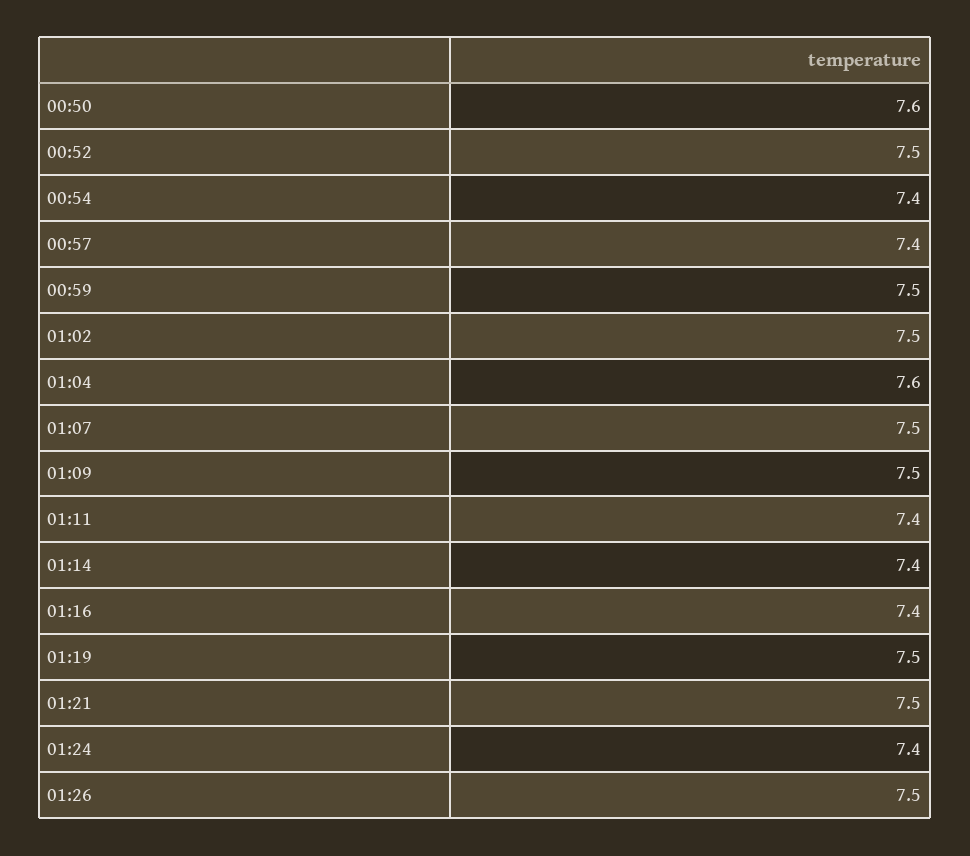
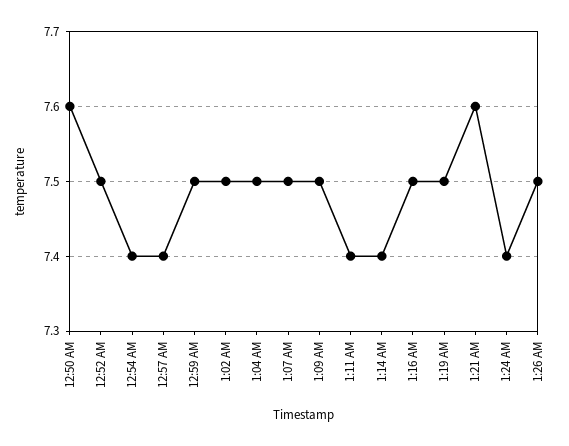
  {
    "00:50": 7.6,
    "00:52": 7.5,
    "00:54": 7.4,
    "00:57": 7.4,
    "00:59": 7.5,
    "01:02": 7.5,
-   "01:04": 7.6,
+   "01:04": 7.5,
    "01:07": 7.5,
    "01:09": 7.5,
    "01:11": 7.4,
    "01:14": 7.4,
-   "01:16": 7.4,
+   "01:16": 7.5,
    "01:19": 7.5,
-   "01:21": 7.5,
+   "01:21": 7.6,
    "01:24": 7.4,
    "01:26": 7.5
  }

